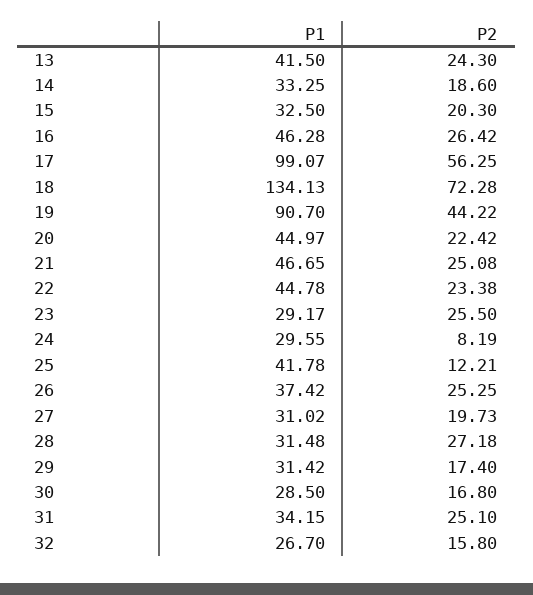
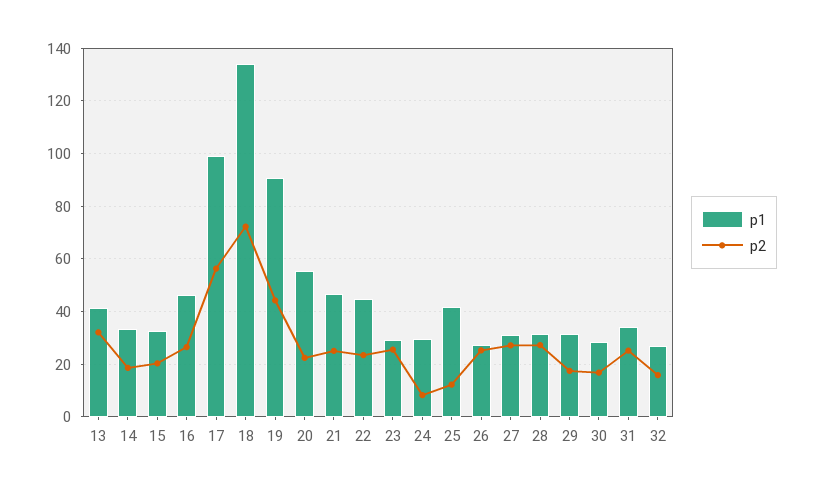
  {
    "P1": {
      "13": 41.5,
      "14": 33.25,
      "15": 32.5,
      "16": 46.28,
      "17": 99.07,
      "18": 134.13,
      "19": 90.7,
-     "20": 44.97,
+     "20": 55,
      "21": 46.65,
      "22": 44.78,
      "23": 29.17,
      "24": 29.55,
      "25": 41.78,
-     "26": 37.42,
+     "26": 27.5,
      "27": 31.02,
      "28": 31.48,
      "29": 31.42,
      "30": 28.5,
      "31": 34.15,
      "32": 26.7
    },
    "P2": {
-     "13": 24.3,
+     "13": 32.5,
      "14": 18.6,
      "15": 20.3,
      "16": 26.42,
      "17": 56.25,
      "18": 72.28,
      "19": 44.22,
      "20": 22.42,
      "21": 25.08,
      "22": 23.38,
      "23": 25.5,
      "24": 8.19,
      "25": 12.21,
      "26": 25.25,
-     "27": 19.73,
+     "27": 27.5,
      "28": 27.18,
      "29": 17.4,
      "30": 16.8,
      "31": 25.1,
      "32": 15.8
    }
  }

